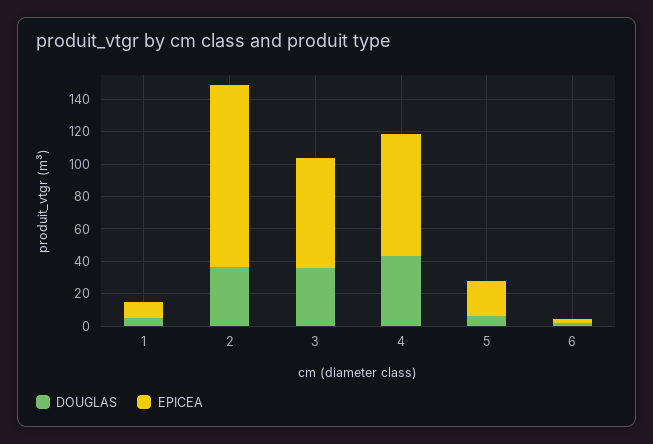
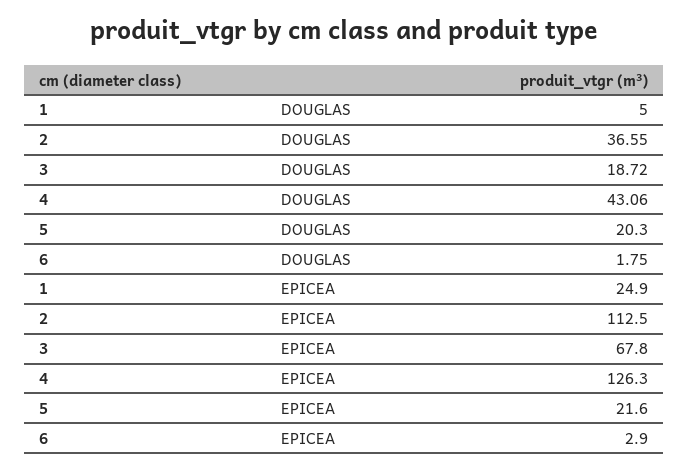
  {
    "DOUGLAS": {
      "1": 5,
      "2": 36.55,
-     "3": 35,
+     "3": 18.72,
      "4": 43.06,
-     "5": 5,
+     "5": 20.3,
      "6": 1.75
    },
    "EPICEA": {
-     "1": 10,
+     "1": 24.9,
      "2": 112.5,
      "3": 67.8,
-     "4": 75,
+     "4": 126.3,
      "5": 21.6,
      "6": 2.9
    }
  }

